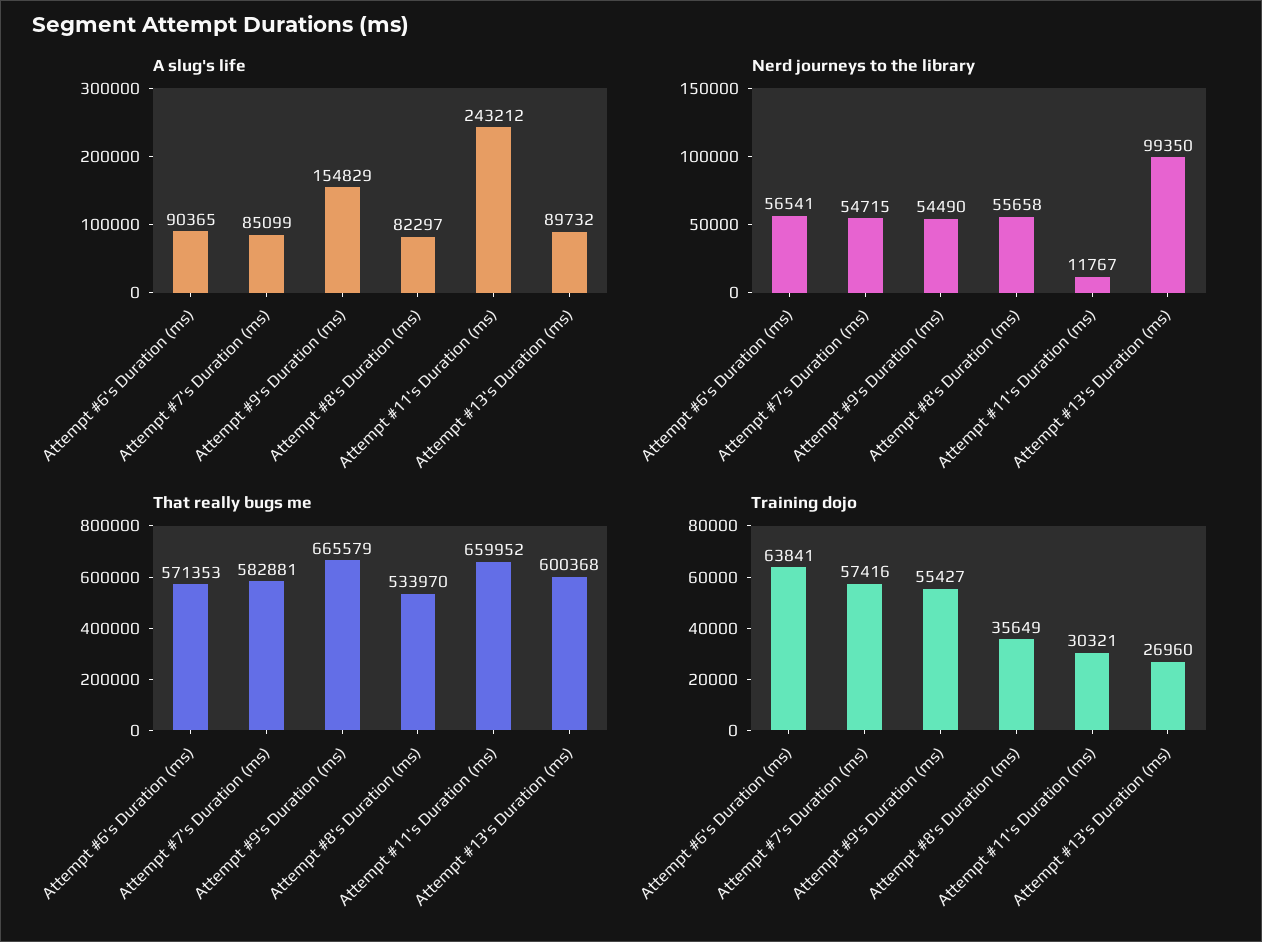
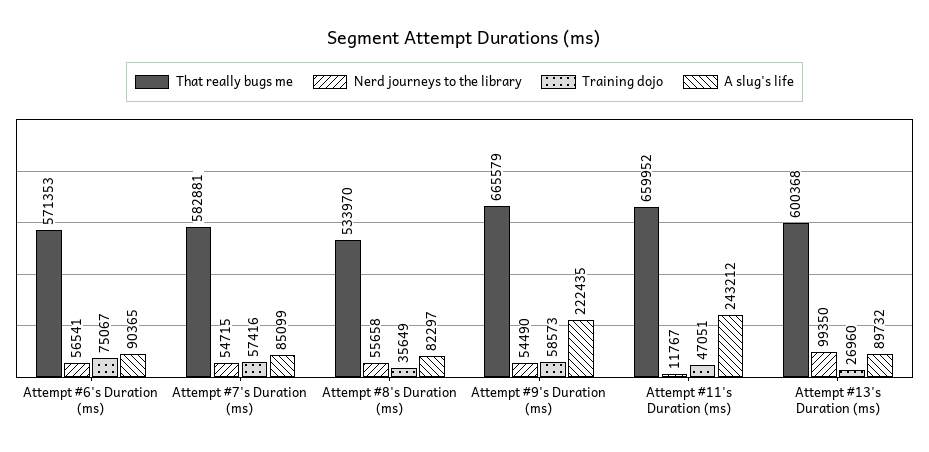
  {
    "A slug's life": {
      "Attempt #6's Duration (ms)": 90365,
      "Attempt #7's Duration (ms)": 85099,
-     "Attempt #9's Duration (ms)": 154829,
+     "Attempt #9's Duration (ms)": 222435,
      "Attempt #8's Duration (ms)": 82297,
      "Attempt #11's Duration (ms)": 243212,
      "Attempt #13's Duration (ms)": 89732
    },
    "Nerd journeys to the library": {
      "Attempt #6's Duration (ms)": 56541,
      "Attempt #7's Duration (ms)": 54715,
      "Attempt #9's Duration (ms)": 54490,
      "Attempt #8's Duration (ms)": 55658,
      "Attempt #11's Duration (ms)": 11767,
      "Attempt #13's Duration (ms)": 99350
    },
    "That really bugs me": {
      "Attempt #6's Duration (ms)": 571353,
      "Attempt #7's Duration (ms)": 582881,
      "Attempt #9's Duration (ms)": 665579,
      "Attempt #8's Duration (ms)": 533970,
      "Attempt #11's Duration (ms)": 659952,
      "Attempt #13's Duration (ms)": 600368
    },
    "Training dojo": {
-     "Attempt #6's Duration (ms)": 63841,
+     "Attempt #6's Duration (ms)": 75067,
      "Attempt #7's Duration (ms)": 57416,
-     "Attempt #9's Duration (ms)": 55427,
+     "Attempt #9's Duration (ms)": 58573,
      "Attempt #8's Duration (ms)": 35649,
-     "Attempt #11's Duration (ms)": 30321,
+     "Attempt #11's Duration (ms)": 47051,
      "Attempt #13's Duration (ms)": 26960
    }
  }

